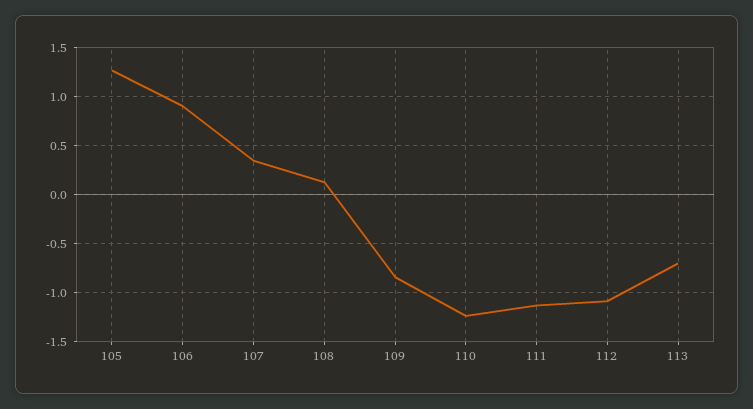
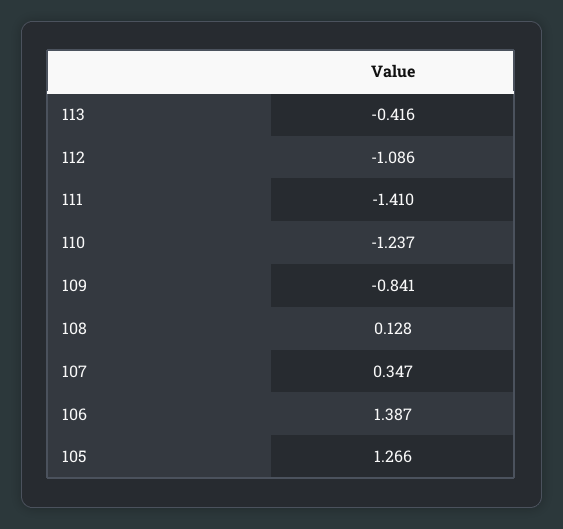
  {
    "105": 1.266,
-   "106": 0.9,
+   "106": 1.387,
    "107": 0.347,
    "108": 0.128,
    "109": -0.841,
    "110": -1.237,
-   "111": -1.1,
+   "111": -1.41,
    "112": -1.086,
-   "113": -0.7
+   "113": -0.416
  }

